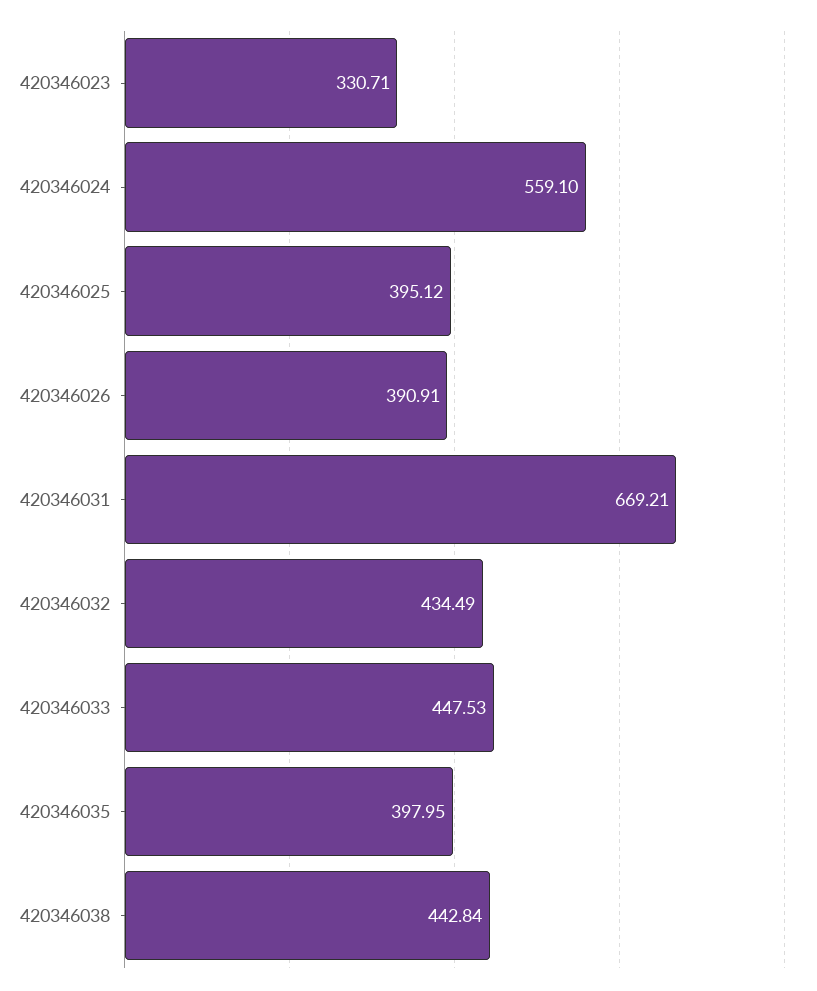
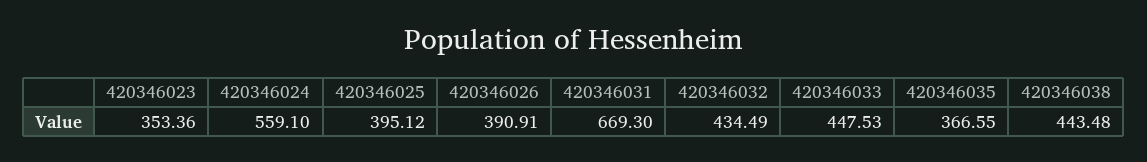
  {
-   "420346023": 330.71,
+   "420346023": 353.36,
    "420346024": 559.1,
    "420346025": 395.12,
    "420346026": 390.91,
-   "420346031": 669.21,
+   "420346031": 669.3,
    "420346032": 434.49,
    "420346033": 447.53,
-   "420346035": 397.95,
+   "420346035": 366.55,
-   "420346038": 442.84
+   "420346038": 443.48
  }

